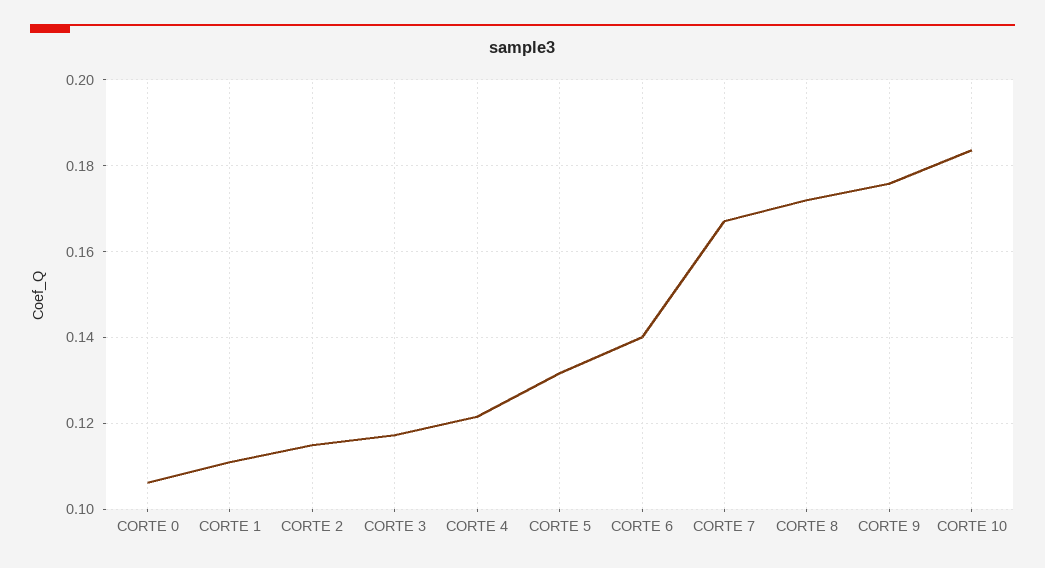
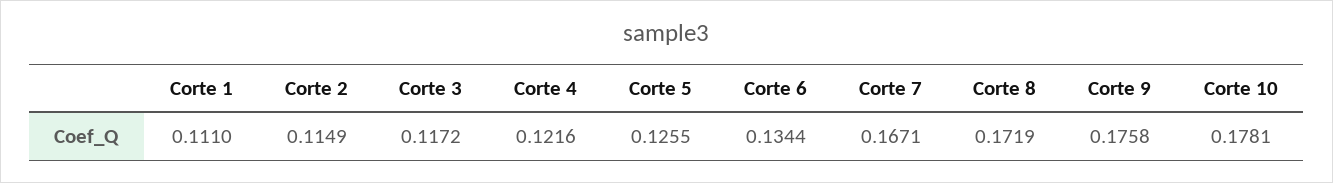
  {
-   "CORTE 0": 0.106,
    "CORTE 1": 0.111,
    "CORTE 2": 0.1149,
    "CORTE 3": 0.1172,
    "CORTE 4": 0.1216,
-   "CORTE 5": 0.132,
+   "CORTE 5": 0.1255,
-   "CORTE 6": 0.14,
+   "CORTE 6": 0.1344,
    "CORTE 7": 0.1671,
    "CORTE 8": 0.1719,
    "CORTE 9": 0.1758,
-   "CORTE 10": 0.184
+   "CORTE 10": 0.1781
  }

